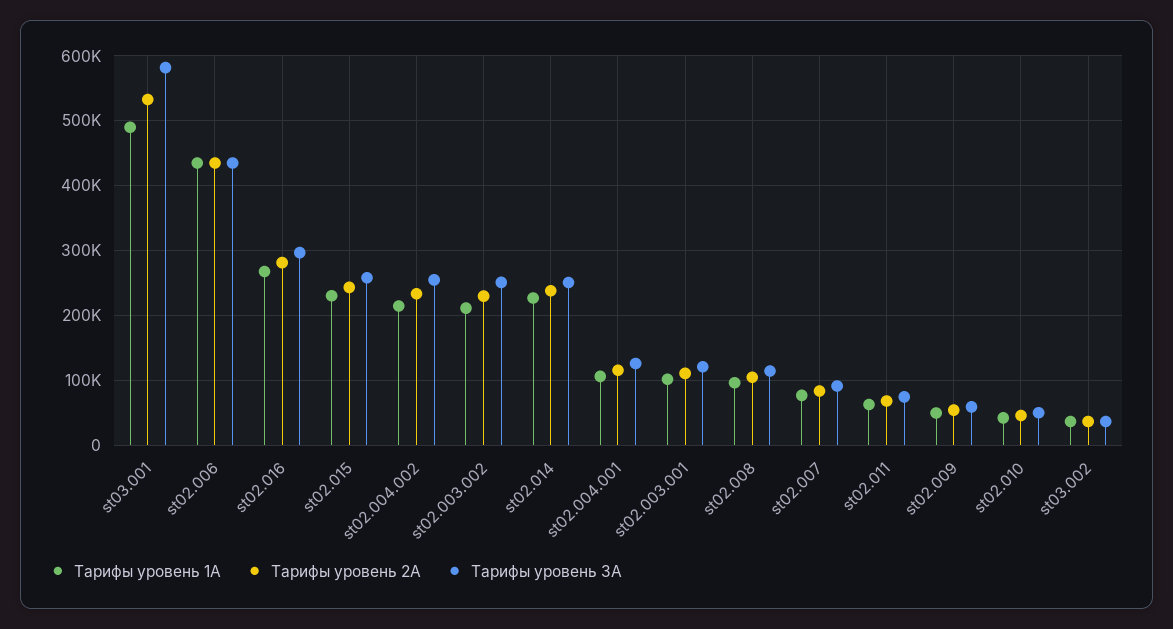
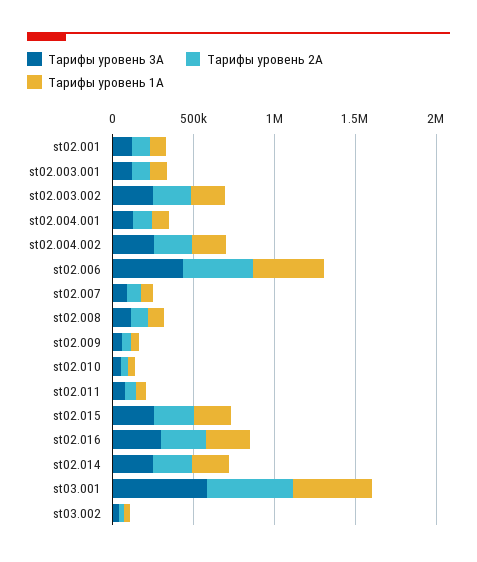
  {
    "Tарифы уровень 1А": {
      "st03.001": 490000,
      "st02.006": 430000,
      "st02.016": 270000,
      "st02.015": 230000,
      "st02.004.002": 210000,
      "st02.003.002": 210000,
      "st02.014": 230000,
      "st02.004.001": 110000,
      "st02.003.001": 100000,
      "st02.008": 100000,
      "st02.007": 80000,
      "st02.011": 60000,
      "st02.009": 50000,
      "st02.010": 40000,
-     "st03.002": 40000
+     "st03.002": 40000,
+     "st02.001": 100000
    },
    "Tарифы уровень 2А": {
      "st03.001": 530000,
      "st02.006": 430000,
      "st02.016": 280000,
      "st02.015": 240000,
      "st02.004.002": 230000,
      "st02.003.002": 230000,
      "st02.014": 240000,
      "st02.004.001": 120000,
      "st02.003.001": 110000,
      "st02.008": 100000,
      "st02.007": 80000,
      "st02.011": 70000,
      "st02.009": 50000,
      "st02.010": 50000,
-     "st03.002": 40000
+     "st03.002": 40000,
+     "st02.001": 100000
    },
    "Tарифы уровень 3А": {
      "st03.001": 580000,
      "st02.006": 430000,
      "st02.016": 300000,
      "st02.015": 260000,
      "st02.004.002": 250000,
      "st02.003.002": 250000,
      "st02.014": 250000,
      "st02.004.001": 130000,
      "st02.003.001": 120000,
      "st02.008": 110000,
      "st02.007": 90000,
      "st02.011": 70000,
      "st02.009": 60000,
      "st02.010": 50000,
-     "st03.002": 40000
+     "st03.002": 40000,
+     "st02.001": 100000
    }
  }

